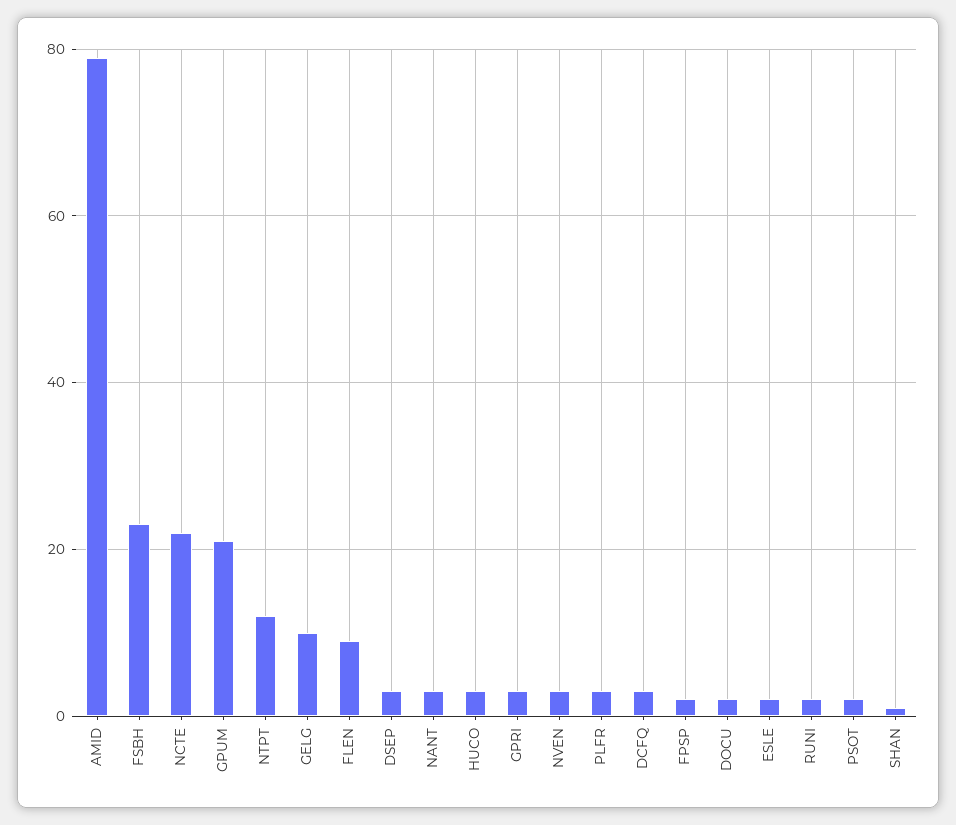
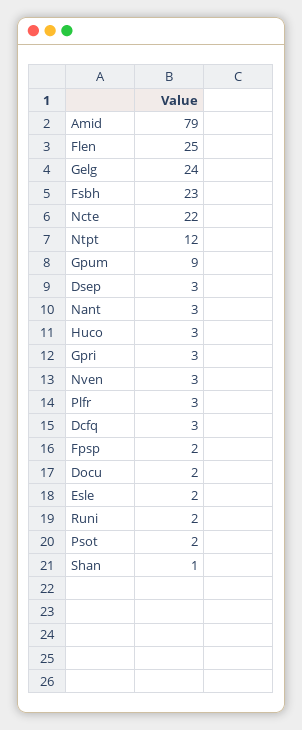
  {
    "AMID": 79,
    "FSBH": 23,
    "NCTE": 22,
-   "GPUM": 20,
+   "GPUM": 9,
    "NTPT": 12,
-   "GELG": 10,
+   "GELG": 24,
-   "FLEN": 10,
+   "FLEN": 25,
    "DSEP": 3,
    "NANT": 3,
    "HUCO": 3,
    "GPRI": 3,
    "NVEN": 3,
    "PLFR": 3,
    "DCFQ": 3,
    "FPSP": 2,
    "DOCU": 2,
    "ESLE": 2,
    "RUNI": 2,
    "PSOT": 2,
    "SHAN": 1
  }

